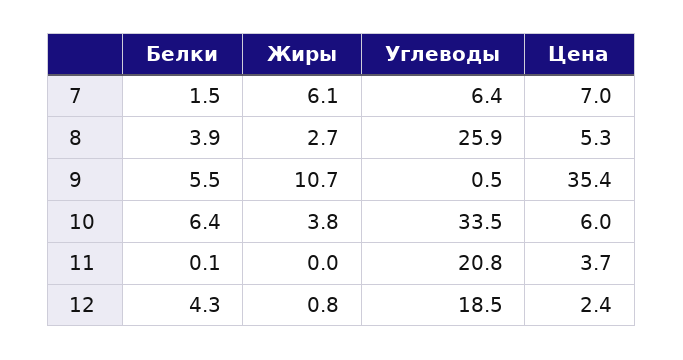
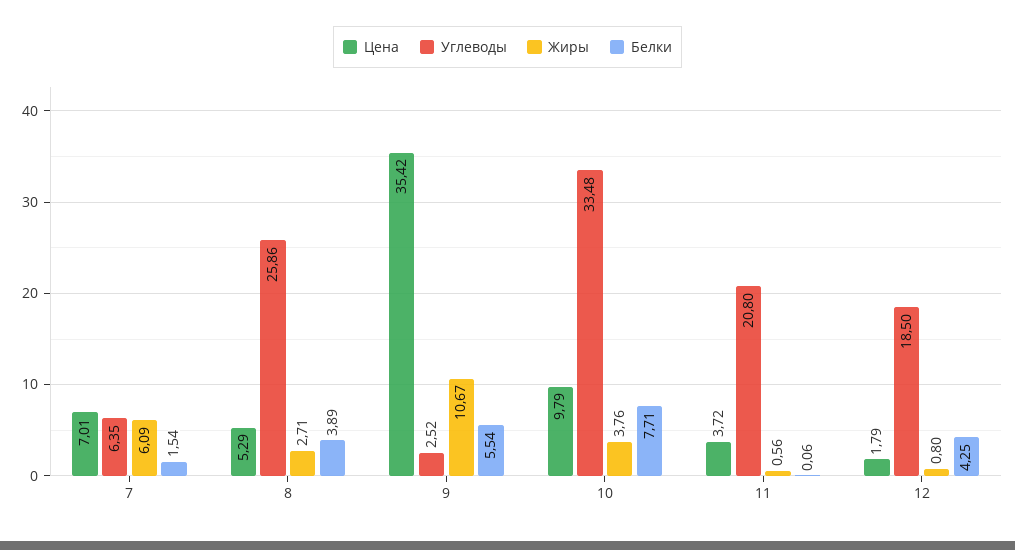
  {
    "Белки": {
      "7": 1.54,
      "8": 3.89,
      "9": 5.54,
-     "10": 6.4,
+     "10": 7.71,
      "11": 0.06,
      "12": 4.25
    },
    "Жиры": {
      "7": 6.09,
      "8": 2.71,
      "9": 10.67,
      "10": 3.76,
-     "11": 0,
+     "11": 0.56,
      "12": 0.8
    },
    "Углеводы": {
      "7": 6.35,
      "8": 25.86,
-     "9": 0.5,
+     "9": 2.52,
      "10": 33.48,
      "11": 20.8,
      "12": 18.5
    },
    "Цена": {
      "7": 7.01,
      "8": 5.29,
      "9": 35.42,
-     "10": 6,
+     "10": 9.79,
      "11": 3.72,
-     "12": 2.4
+     "12": 1.79
    }
  }

